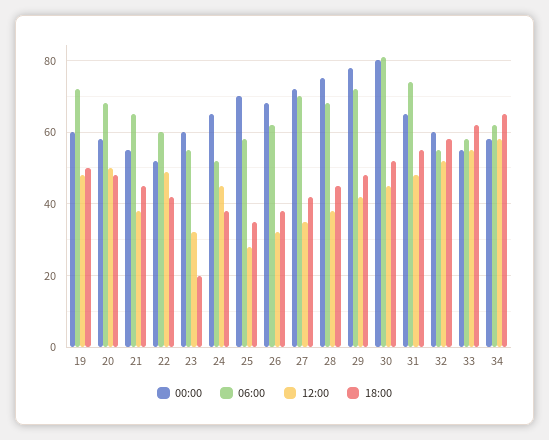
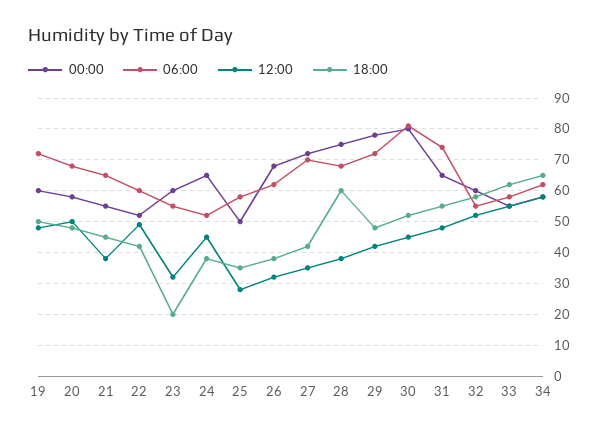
  {
    "00:00": {
      "19": 60,
      "20": 60,
      "21": 55,
      "22": 50,
      "23": 60,
      "24": 65,
-     "25": 70,
+     "25": 50,
      "26": 70,
      "27": 70,
      "28": 75,
      "29": 80,
      "30": 80,
      "31": 65,
      "32": 60,
      "33": 55,
      "34": 60
    },
    "06:00": {
      "19": 70,
      "20": 70,
      "21": 65,
      "22": 60,
      "23": 55,
      "24": 50,
      "25": 60,
      "26": 60,
      "27": 70,
      "28": 70,
      "29": 70,
      "30": 80,
      "31": 75,
      "32": 55,
      "33": 60,
      "34": 60
    },
    "12:00": {
      "19": 50,
      "20": 50,
      "21": 40,
      "22": 50,
      "23": 30,
      "24": 45,
      "25": 30,
      "26": 30,
      "27": 35,
      "28": 40,
      "29": 40,
      "30": 45,
      "31": 50,
      "32": 50,
      "33": 55,
      "34": 60
    },
    "18:00": {
      "19": 50,
      "20": 50,
      "21": 45,
      "22": 40,
      "23": 20,
      "24": 40,
      "25": 35,
      "26": 40,
      "27": 40,
-     "28": 45,
+     "28": 60,
      "29": 50,
      "30": 50,
      "31": 55,
      "32": 60,
      "33": 60,
      "34": 65
    }
  }

